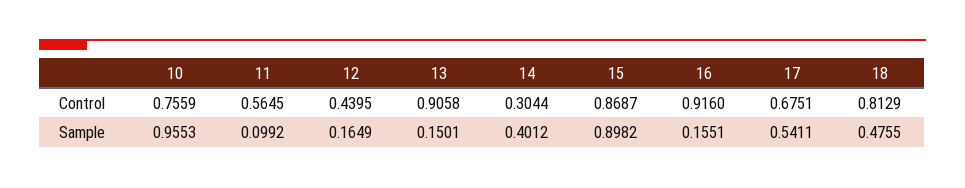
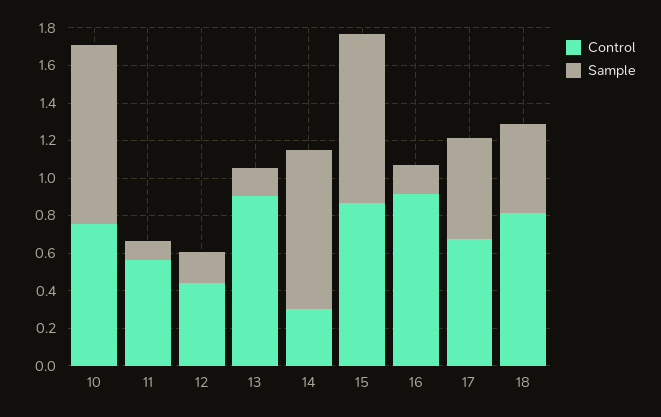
  {
    "Control": {
      "10": 0.7559,
      "11": 0.5645,
      "12": 0.4395,
      "13": 0.9058,
      "14": 0.3044,
      "15": 0.8687,
      "16": 0.916,
      "17": 0.6751,
      "18": 0.8129
    },
    "Sample": {
      "10": 0.9553,
      "11": 0.0992,
      "12": 0.1649,
      "13": 0.1501,
-     "14": 0.4012,
+     "14": 0.85,
      "15": 0.8982,
      "16": 0.1551,
      "17": 0.5411,
      "18": 0.4755
    }
  }

